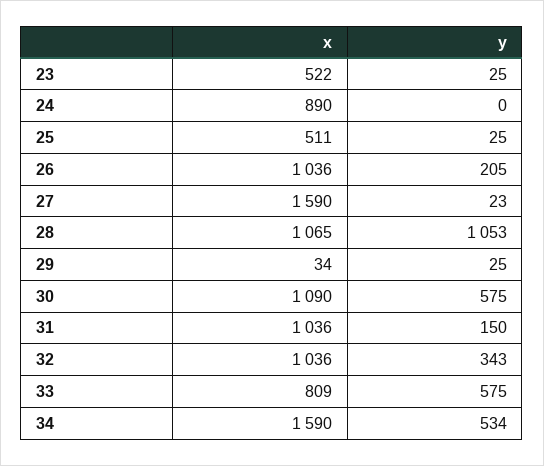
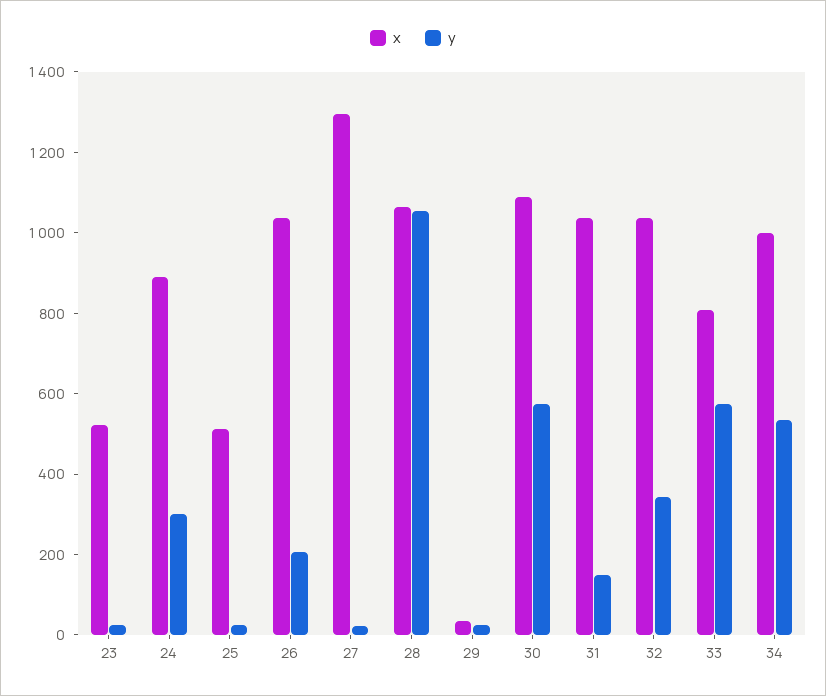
  {
    "x": {
      "23": 522,
      "24": 890,
      "25": 511,
      "26": 1036,
-     "27": 1590,
+     "27": 1300,
      "28": 1065,
      "29": 34,
      "30": 1090,
      "31": 1036,
      "32": 1036,
      "33": 809,
-     "34": 1590
+     "34": 1000
    },
    "y": {
      "23": 25,
-     "24": 0,
+     "24": 300,
      "25": 25,
      "26": 205,
      "27": 23,
      "28": 1053,
      "29": 25,
      "30": 575,
      "31": 150,
      "32": 343,
      "33": 575,
      "34": 534
    }
  }

